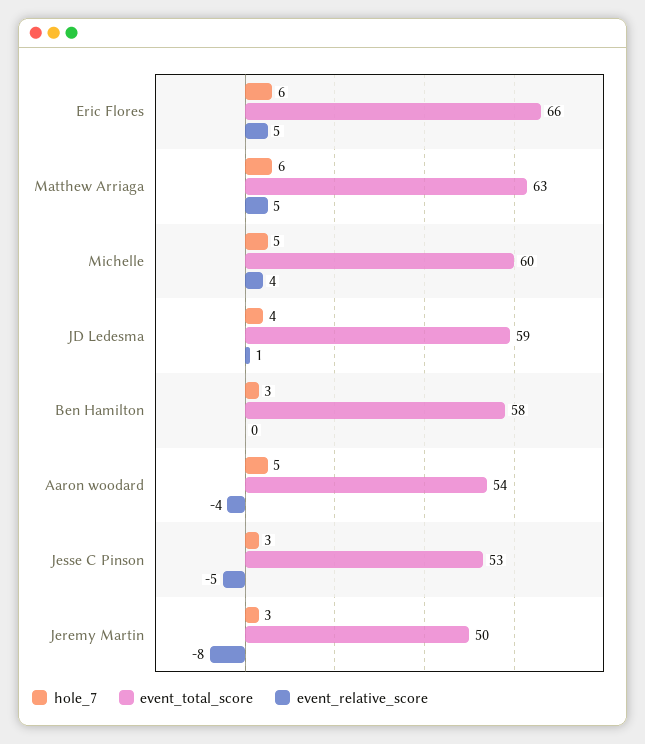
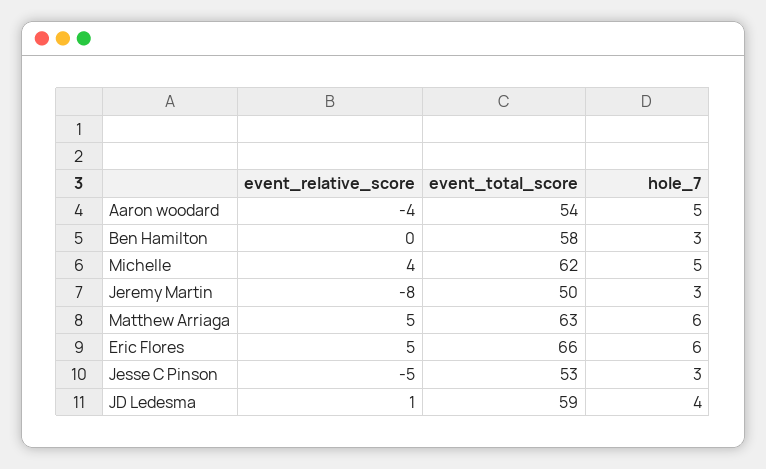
  {
    "hole_7": {
      "Eric Flores": 6,
      "Matthew Arriaga": 6,
      "Michelle": 5,
      "JD Ledesma": 4,
      "Ben Hamilton": 3,
      "Aaron woodard": 5,
      "Jesse C Pinson": 3,
      "Jeremy Martin": 3
    },
    "event_total_score": {
      "Eric Flores": 66,
      "Matthew Arriaga": 63,
-     "Michelle": 60,
+     "Michelle": 62,
      "JD Ledesma": 59,
      "Ben Hamilton": 58,
      "Aaron woodard": 54,
      "Jesse C Pinson": 53,
      "Jeremy Martin": 50
    },
    "event_relative_score": {
      "Eric Flores": 5,
      "Matthew Arriaga": 5,
      "Michelle": 4,
      "JD Ledesma": 1,
      "Ben Hamilton": 0,
      "Aaron woodard": -4,
      "Jesse C Pinson": -5,
      "Jeremy Martin": -8
    }
  }

